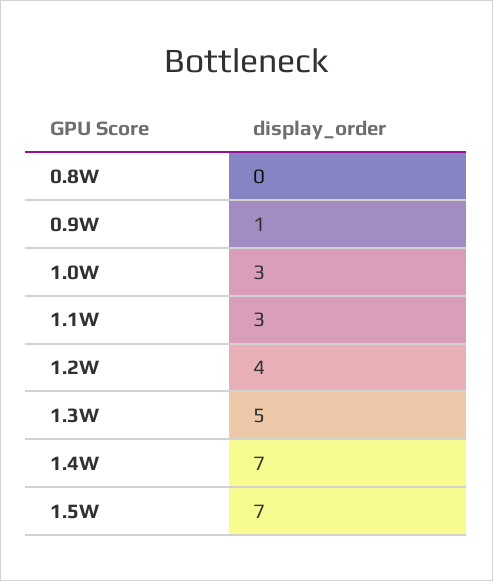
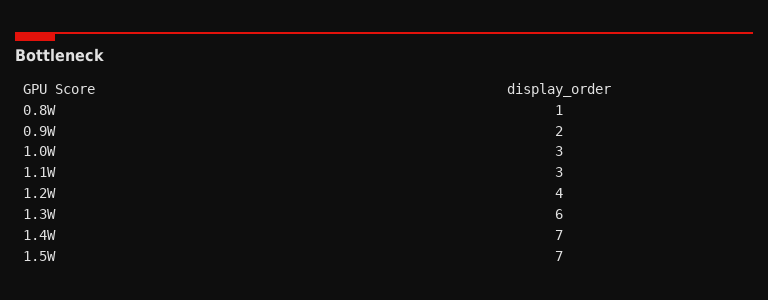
  {
-   "0.8W": 0,
+   "0.8W": 1,
-   "0.9W": 1,
+   "0.9W": 2,
    "1.0W": 3,
    "1.1W": 3,
    "1.2W": 4,
-   "1.3W": 5,
+   "1.3W": 6,
    "1.4W": 7,
    "1.5W": 7
  }

